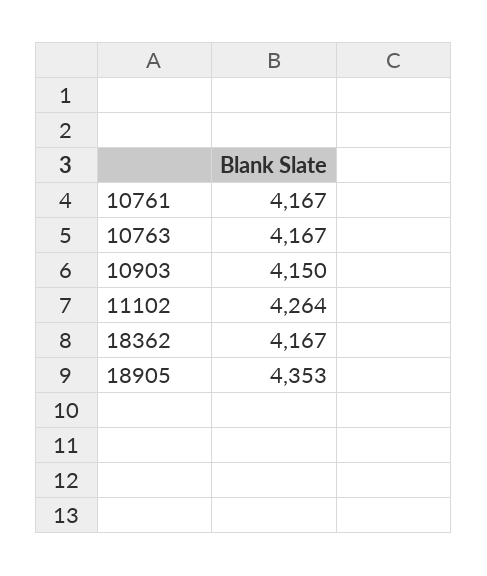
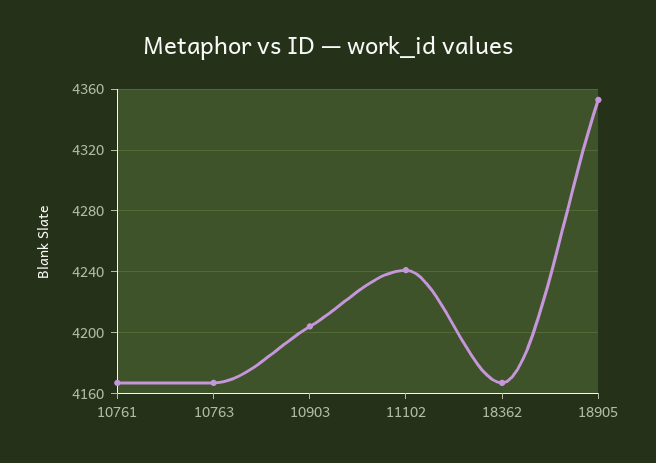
  {
    "10761": 4167,
    "10763": 4167,
-   "10903": 4150,
+   "10903": 4205,
-   "11102": 4264,
+   "11102": 4240,
    "18362": 4167,
    "18905": 4353
  }

